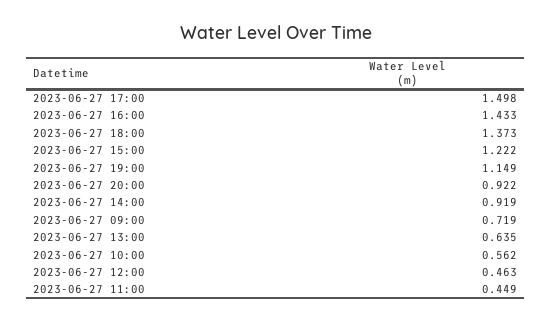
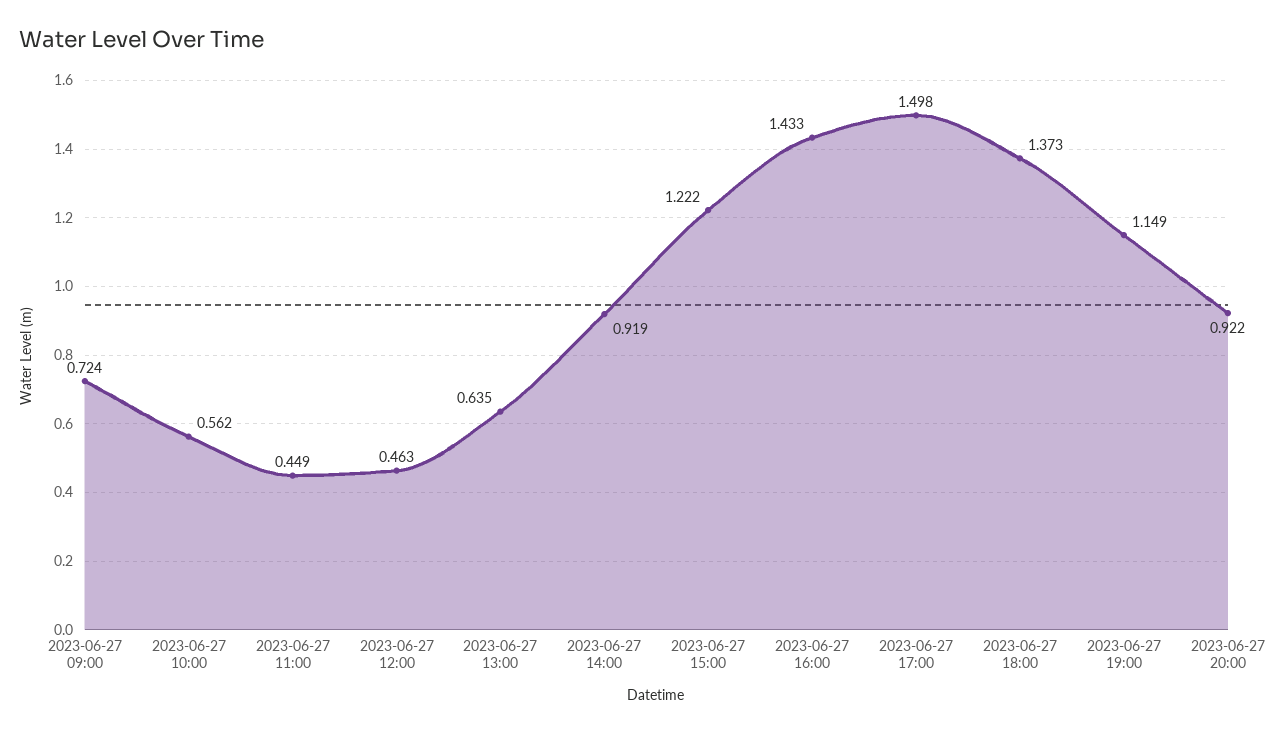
  {
    "2023-06-27 17:00": 1.498,
    "2023-06-27 16:00": 1.433,
    "2023-06-27 18:00": 1.373,
    "2023-06-27 15:00": 1.222,
    "2023-06-27 19:00": 1.149,
    "2023-06-27 20:00": 0.922,
    "2023-06-27 14:00": 0.919,
-   "2023-06-27 09:00": 0.719,
+   "2023-06-27 09:00": 0.724,
    "2023-06-27 13:00": 0.635,
    "2023-06-27 10:00": 0.562,
    "2023-06-27 12:00": 0.463,
    "2023-06-27 11:00": 0.449
  }

